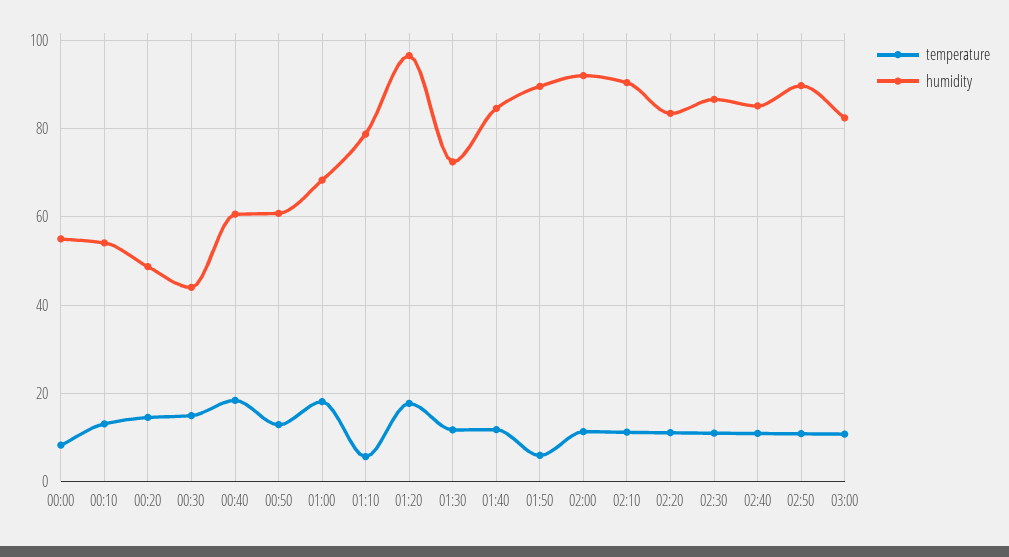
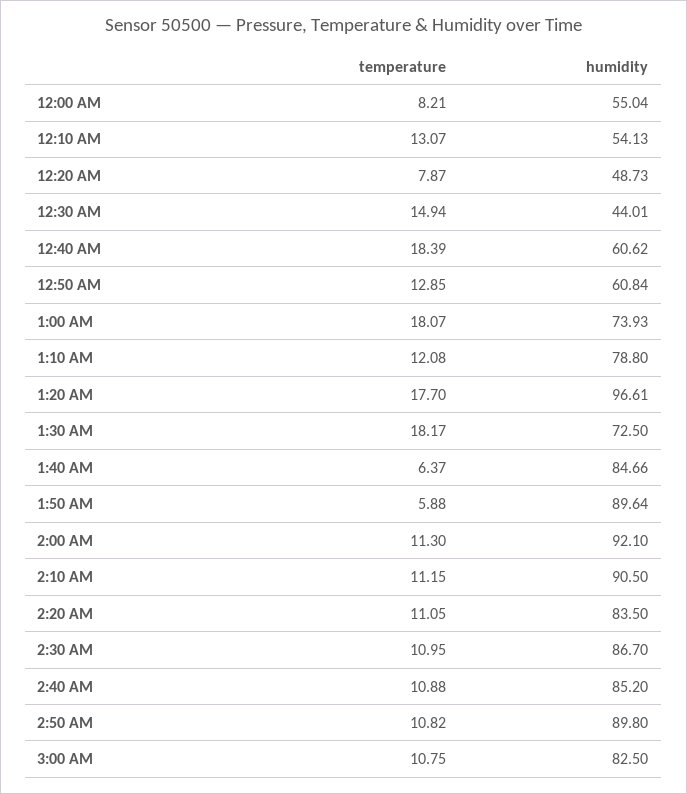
  {
    "temperature": {
      "00:00": 8.21,
      "00:10": 13.07,
-     "00:20": 14,
+     "00:20": 7.87,
      "00:30": 14.94,
      "00:40": 18.39,
      "00:50": 12.85,
      "01:00": 18.07,
-     "01:10": 6,
+     "01:10": 12.08,
      "01:20": 17.7,
-     "01:30": 12,
+     "01:30": 18.17,
-     "01:40": 12,
+     "01:40": 6.37,
      "01:50": 5.88,
      "02:00": 11.3,
      "02:10": 11.15,
      "02:20": 11.05,
      "02:30": 10.95,
      "02:40": 10.88,
      "02:50": 10.82,
      "03:00": 10.75
    },
    "humidity": {
      "00:00": 55.04,
      "00:10": 54.13,
      "00:20": 48.73,
      "00:30": 44.01,
      "00:40": 60.62,
      "00:50": 60.84,
-     "01:00": 68,
+     "01:00": 73.93,
      "01:10": 78.8,
      "01:20": 96.61,
      "01:30": 72.5,
      "01:40": 84.66,
      "01:50": 89.64,
      "02:00": 92.1,
      "02:10": 90.5,
      "02:20": 83.5,
      "02:30": 86.7,
      "02:40": 85.2,
      "02:50": 89.8,
      "03:00": 82.5
    }
  }

